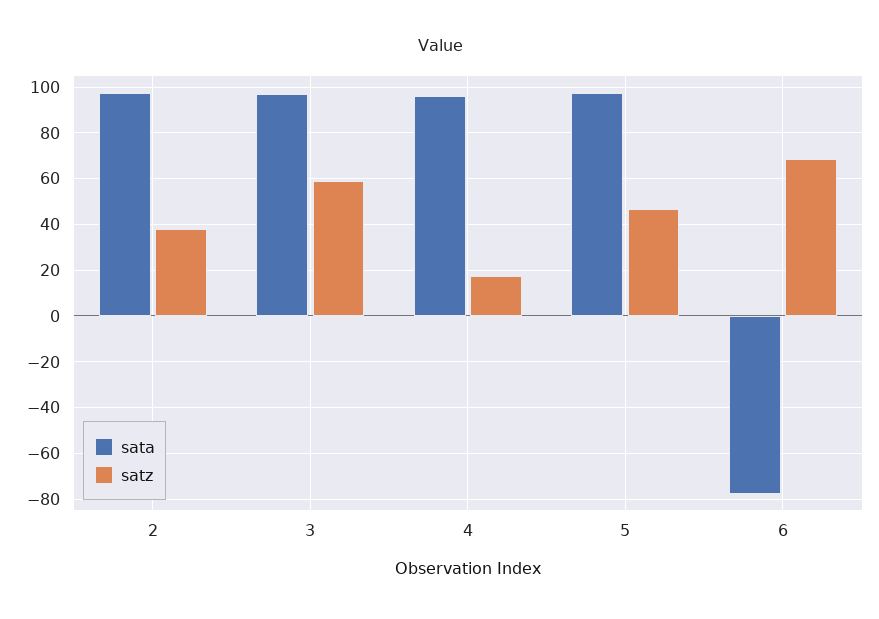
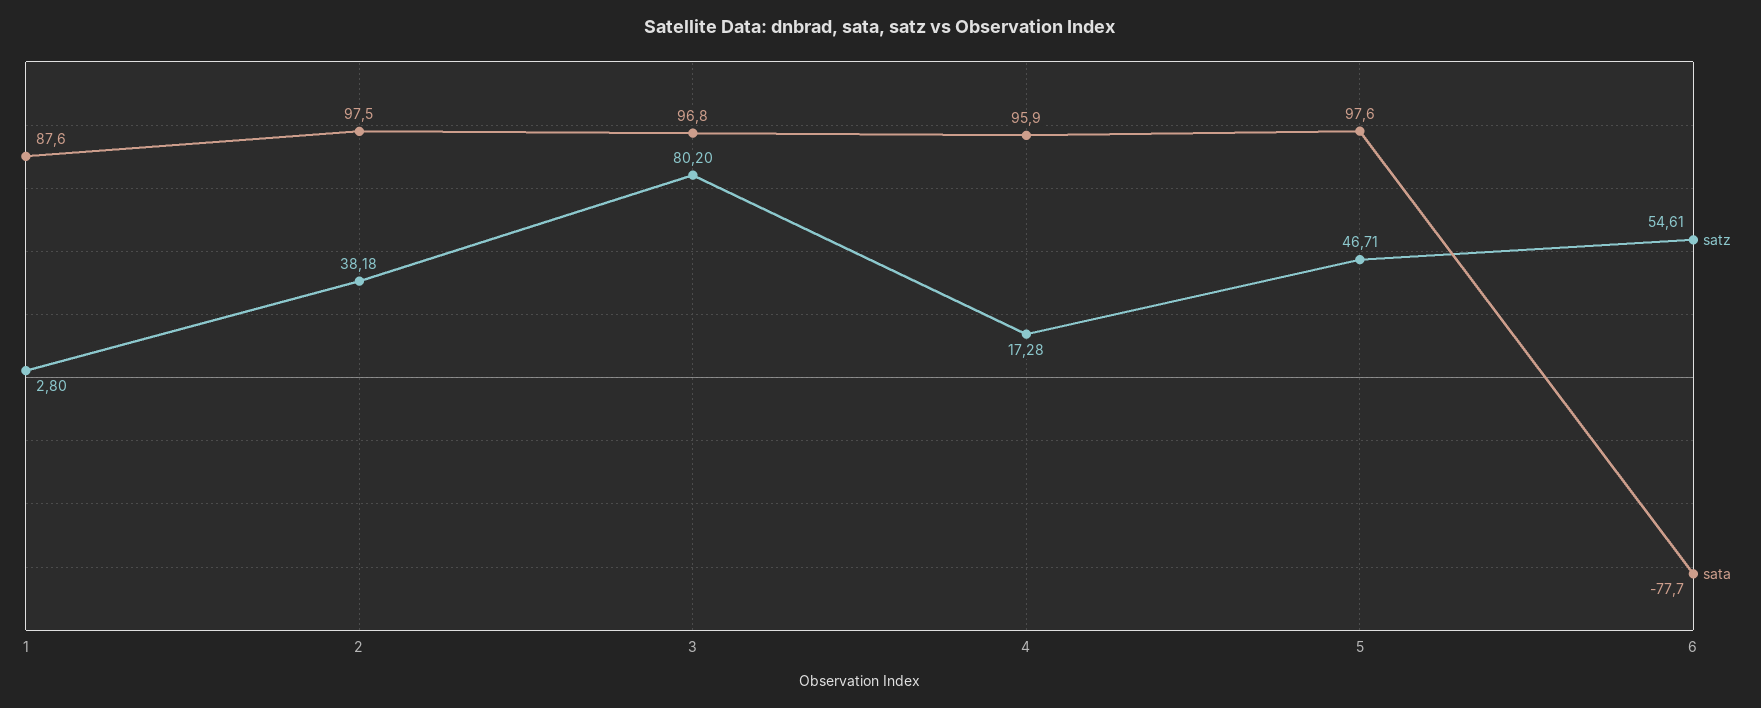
  {
    "sata": {
      "2": 97.5,
      "3": 96.8,
      "4": 95.9,
      "5": 97.6,
-     "6": -77.7
+     "6": -77.7,
+     "1": 87.6
    },
    "satz": {
      "2": 38.18,
-     "3": 60,
+     "3": 80.2,
      "4": 17.28,
      "5": 46.71,
-     "6": 70
+     "6": 54.61,
+     "1": 2.8
    }
  }

